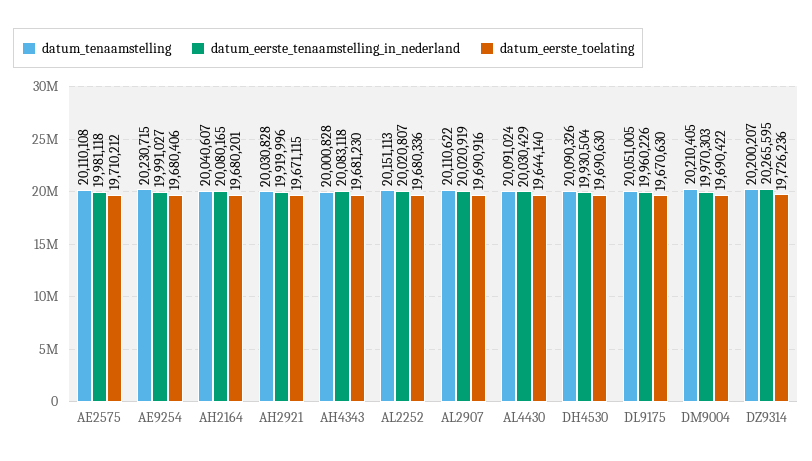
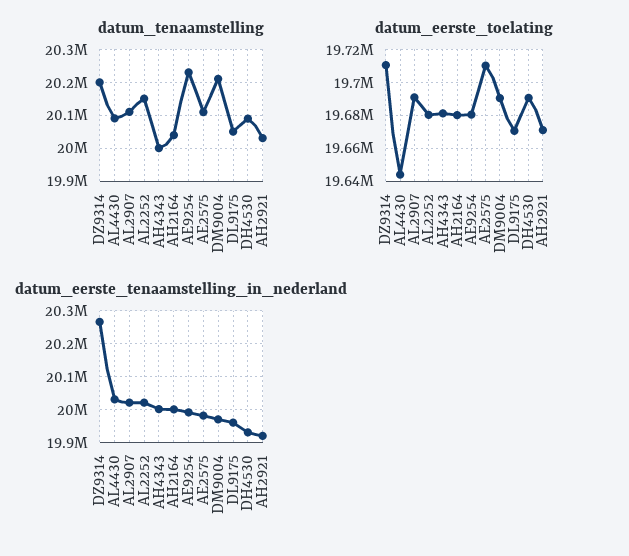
  {
    "datum_tenaamstelling": {
      "AE2575": 20110108,
      "AE9254": 20230715,
      "AH2164": 20040607,
      "AH2921": 20030828,
      "AH4343": 20000828,
      "AL2252": 20151113,
      "AL2907": 20110622,
      "AL4430": 20091024,
      "DH4530": 20090326,
      "DL9175": 20051005,
      "DM9004": 20210405,
      "DZ9314": 20200207
    },
    "datum_eerste_tenaamstelling_in_nederland": {
      "AE2575": 19981118,
      "AE9254": 19991027,
-     "AH2164": 20080165,
+     "AH2164": 20000000,
      "AH2921": 19919996,
-     "AH4343": 20083118,
+     "AH4343": 20000000,
      "AL2252": 20020807,
      "AL2907": 20020919,
      "AL4430": 20030429,
      "DH4530": 19930504,
      "DL9175": 19960226,
      "DM9004": 19970303,
      "DZ9314": 20265595
    },
    "datum_eerste_toelating": {
      "AE2575": 19710212,
      "AE9254": 19680406,
      "AH2164": 19680201,
      "AH2921": 19671115,
      "AH4343": 19681230,
      "AL2252": 19680336,
      "AL2907": 19690916,
      "AL4430": 19644140,
      "DH4530": 19690630,
      "DL9175": 19670630,
      "DM9004": 19690422,
-     "DZ9314": 19726236
+     "DZ9314": 19710000
    }
  }

